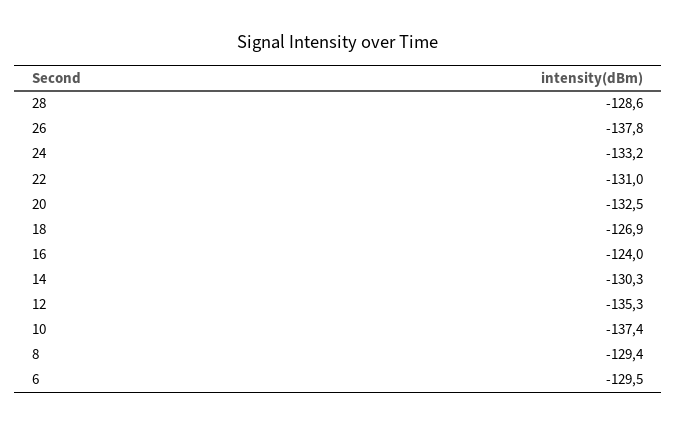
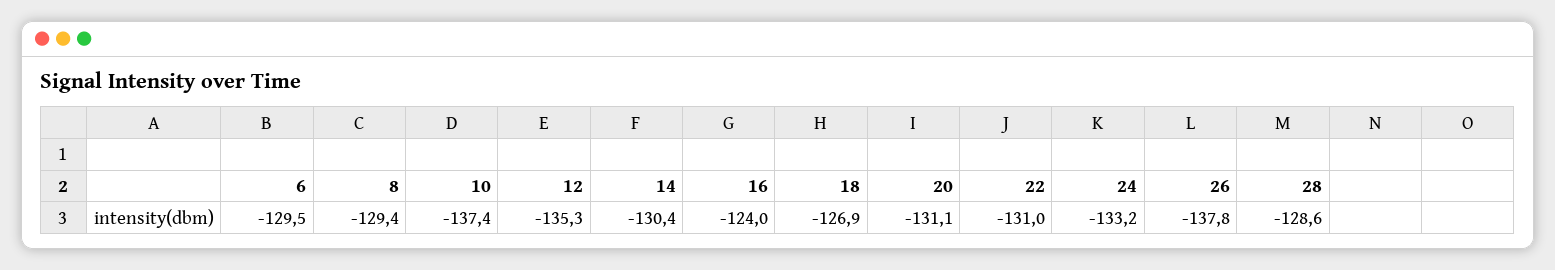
  {
    "28": -128.6,
    "26": -137.8,
    "24": -133.2,
    "22": -131,
-   "20": -132.5,
+   "20": -131.1,
    "18": -126.9,
    "16": -124,
-   "14": -130.3,
+   "14": -130.4,
    "12": -135.3,
    "10": -137.4,
    "8": -129.4,
    "6": -129.5
  }

